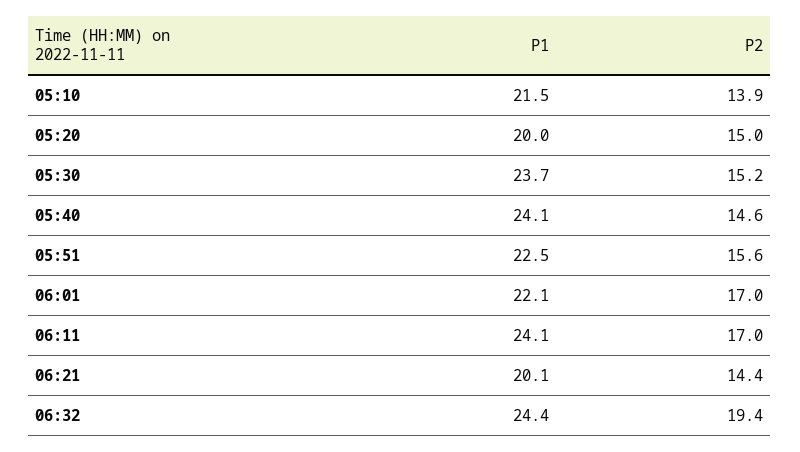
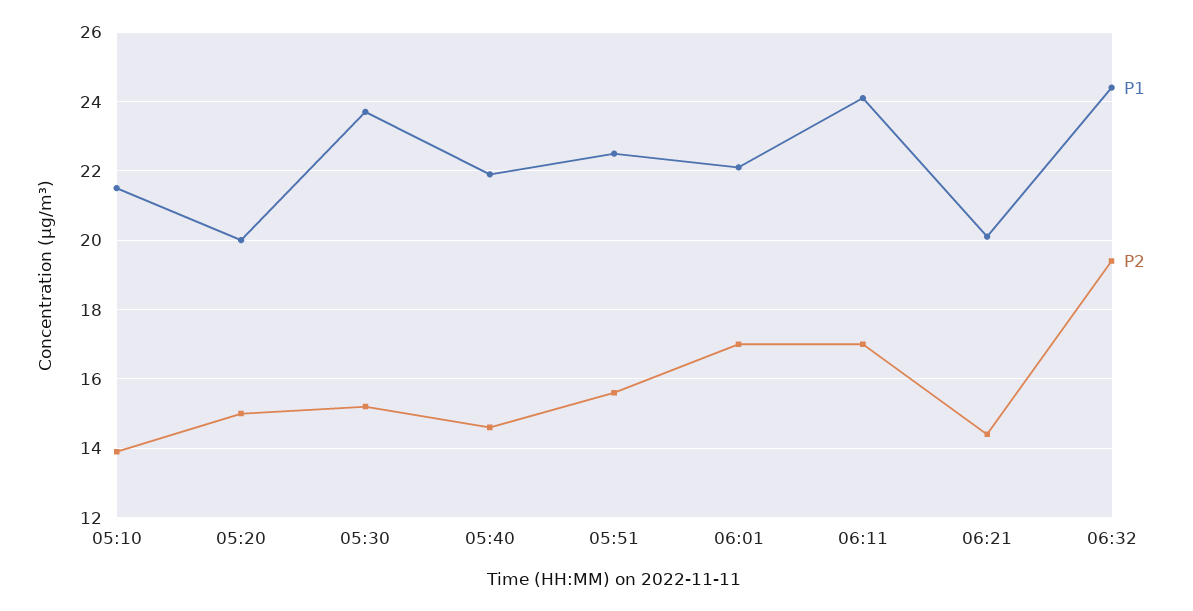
  {
    "P1": {
      "05:10": 21.5,
      "05:20": 20,
      "05:30": 23.7,
-     "05:40": 24.1,
+     "05:40": 22,
      "05:51": 22.5,
      "06:01": 22.1,
      "06:11": 24.1,
      "06:21": 20.1,
      "06:32": 24.4
    },
    "P2": {
      "05:10": 13.9,
      "05:20": 15,
      "05:30": 15.2,
      "05:40": 14.6,
      "05:51": 15.6,
      "06:01": 17,
      "06:11": 17,
      "06:21": 14.4,
      "06:32": 19.4
    }
  }

